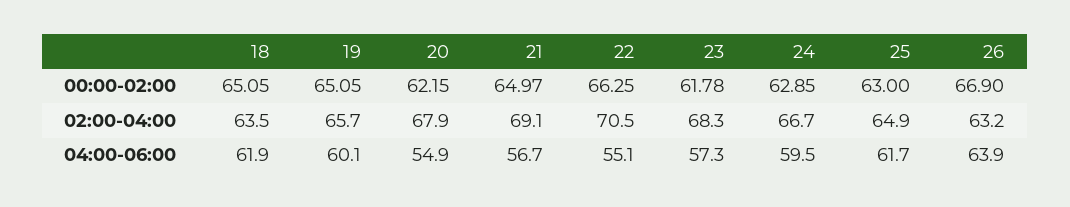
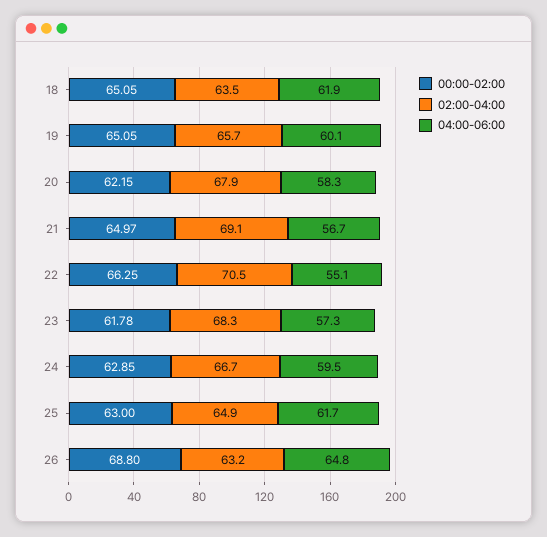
  {
    "00:00-02:00": {
      "18": 65.05,
      "19": 65.05,
      "20": 62.15,
      "21": 64.97,
      "22": 66.25,
      "23": 61.78,
      "24": 62.85,
      "25": 63,
-     "26": 66.9
+     "26": 68.8
    },
    "02:00-04:00": {
      "18": 63.5,
      "19": 65.7,
      "20": 67.9,
      "21": 69.1,
      "22": 70.5,
      "23": 68.3,
      "24": 66.7,
      "25": 64.9,
      "26": 63.2
    },
    "04:00-06:00": {
      "18": 61.9,
      "19": 60.1,
-     "20": 54.9,
+     "20": 58.3,
      "21": 56.7,
      "22": 55.1,
      "23": 57.3,
      "24": 59.5,
      "25": 61.7,
-     "26": 63.9
+     "26": 64.8
    }
  }

